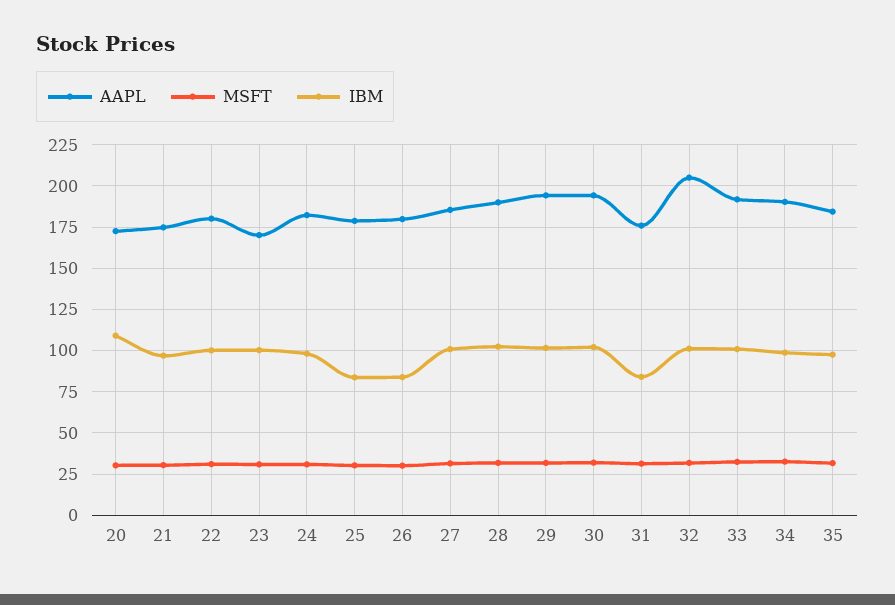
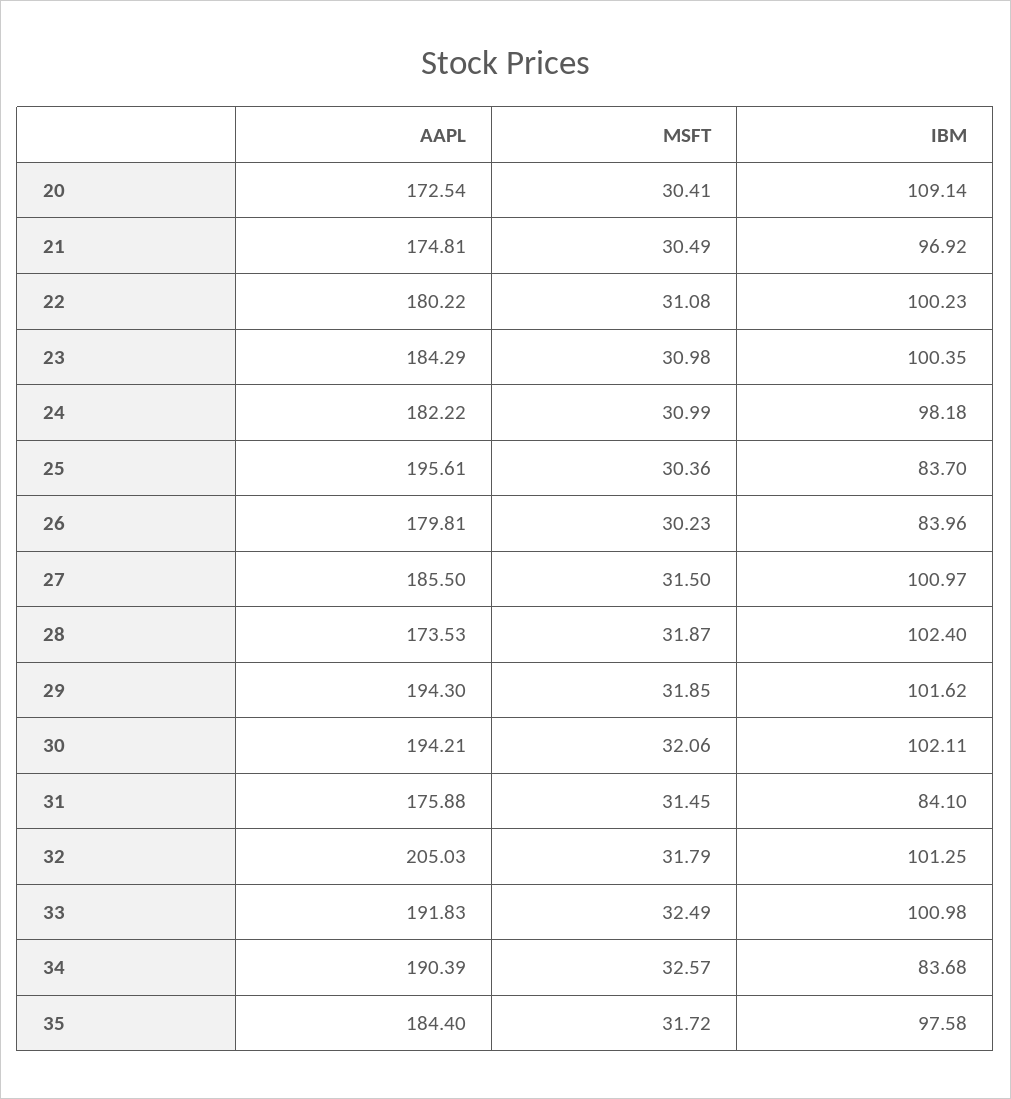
  {
    "AAPL": {
      "20": 172.54,
      "21": 174.81,
      "22": 180.22,
-     "23": 170,
+     "23": 184.29,
      "24": 182.22,
-     "25": 180,
+     "25": 195.61,
      "26": 179.81,
      "27": 185.5,
-     "28": 190,
+     "28": 173.53,
      "29": 194.3,
      "30": 194.21,
      "31": 175.88,
      "32": 205.03,
      "33": 191.83,
      "34": 190.39,
      "35": 184.4
    },
    "MSFT": {
      "20": 30.41,
      "21": 30.49,
      "22": 31.08,
      "23": 30.98,
      "24": 30.99,
      "25": 30.36,
      "26": 30.23,
      "27": 31.5,
      "28": 31.87,
      "29": 31.85,
      "30": 32.06,
      "31": 31.45,
      "32": 31.79,
      "33": 32.49,
      "34": 32.57,
      "35": 31.72
    },
    "IBM": {
      "20": 109.14,
      "21": 96.92,
      "22": 100.23,
      "23": 100.35,
      "24": 98.18,
      "25": 83.7,
      "26": 83.96,
      "27": 100.97,
      "28": 102.4,
      "29": 101.62,
      "30": 102.11,
      "31": 84.1,
      "32": 101.25,
      "33": 100.98,
-     "34": 100,
+     "34": 83.68,
      "35": 97.58
    }
  }

